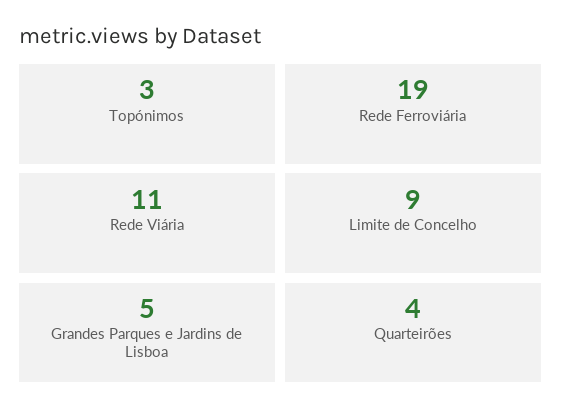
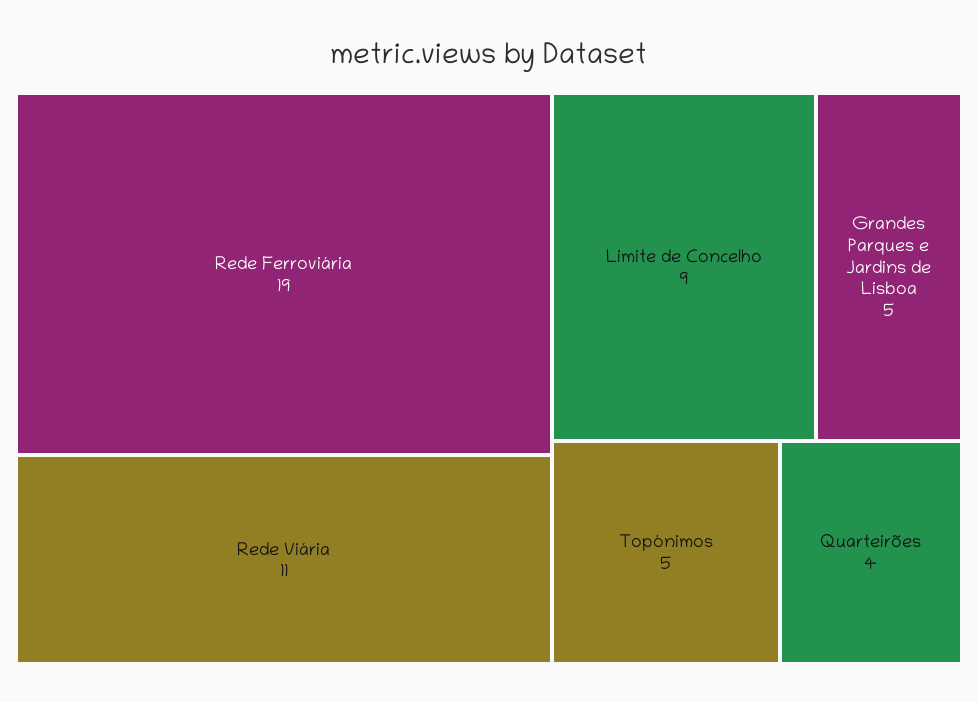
  {
-   "Topónimos": 3,
+   "Topónimos": 5,
    "Rede Ferroviária": 19,
    "Rede Viária": 11,
    "Limite de Concelho": 9,
    "Grandes Parques e Jardins de Lisboa": 5,
    "Quarteirões": 4
  }

